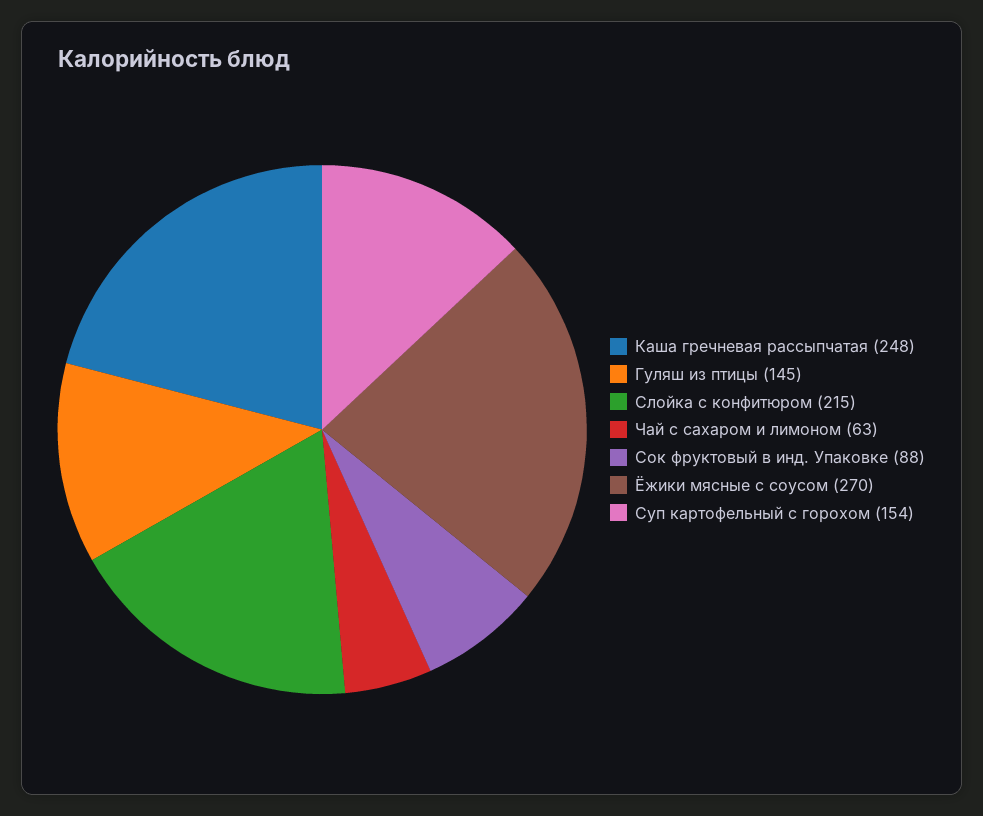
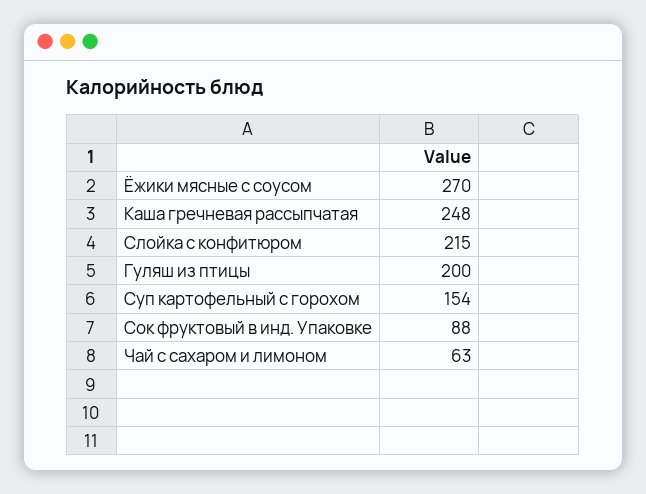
  {
    "Каша гречневая рассыпчатая": 248,
-   "Гуляш из птицы": 145,
+   "Гуляш из птицы": 200,
    "Слойка с конфитюром": 215,
    "Чай с сахаром и лимоном": 63,
    "Сок фруктовый в инд. Упаковке": 88,
    "Ёжики мясные с соусом": 270,
    "Суп картофельный с горохом": 154
  }

